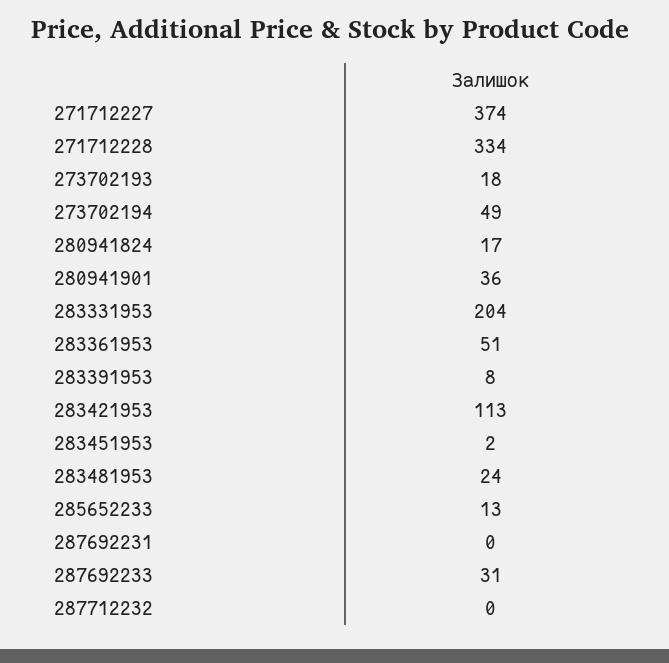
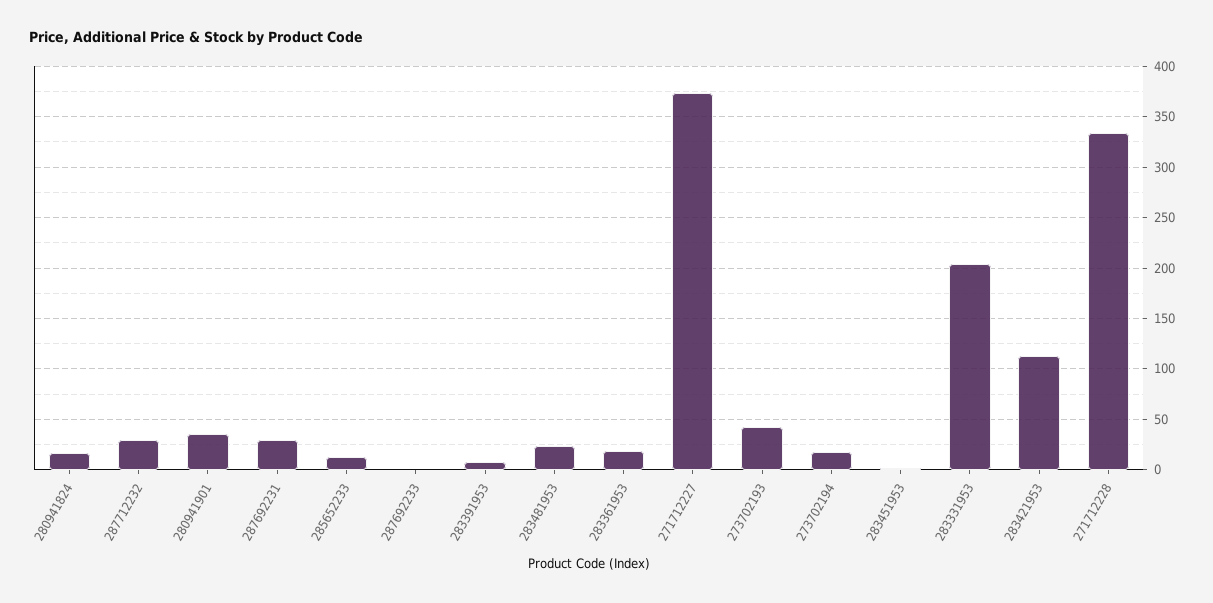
  {
    "271712227": 374,
    "271712228": 334,
-   "273702193": 18,
+   "273702193": 40,
-   "273702194": 49,
+   "273702194": 20,
    "280941824": 17,
    "280941901": 36,
    "283331953": 204,
-   "283361953": 51,
+   "283361953": 20,
    "283391953": 8,
    "283421953": 113,
    "283451953": 2,
    "283481953": 24,
    "285652233": 13,
-   "287692231": 0,
+   "287692231": 30,
-   "287692233": 31,
+   "287692233": 0,
-   "287712232": 0
+   "287712232": 30
  }

